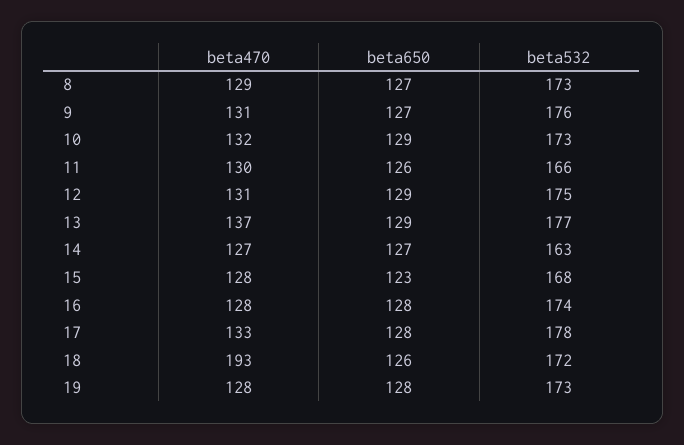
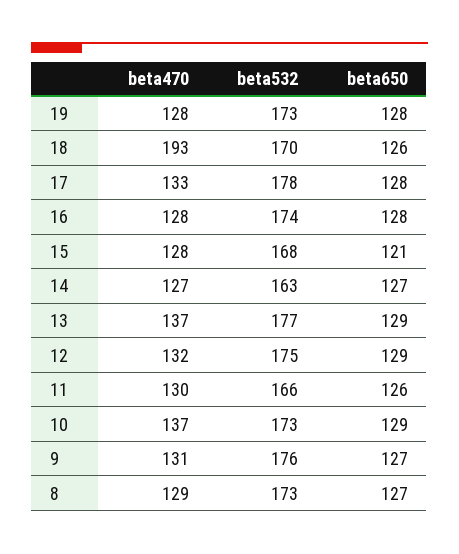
  {
    "beta470": {
      "8": 129,
      "9": 131,
-     "10": 132,
+     "10": 137,
      "11": 130,
-     "12": 131,
+     "12": 132,
      "13": 137,
      "14": 127,
      "15": 128,
      "16": 128,
      "17": 133,
      "18": 193,
      "19": 128
    },
    "beta650": {
      "8": 127,
      "9": 127,
      "10": 129,
      "11": 126,
      "12": 129,
      "13": 129,
      "14": 127,
-     "15": 123,
+     "15": 121,
      "16": 128,
      "17": 128,
      "18": 126,
      "19": 128
    },
    "beta532": {
      "8": 173,
      "9": 176,
      "10": 173,
      "11": 166,
      "12": 175,
      "13": 177,
      "14": 163,
      "15": 168,
      "16": 174,
      "17": 178,
-     "18": 172,
+     "18": 170,
      "19": 173
    }
  }

